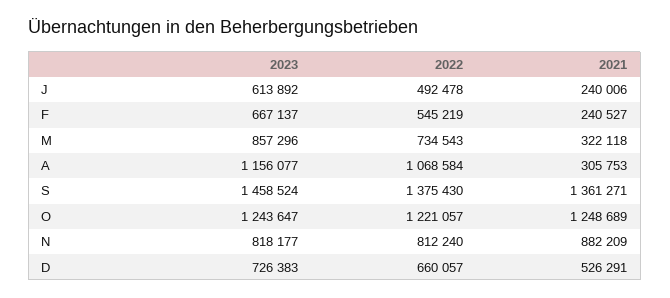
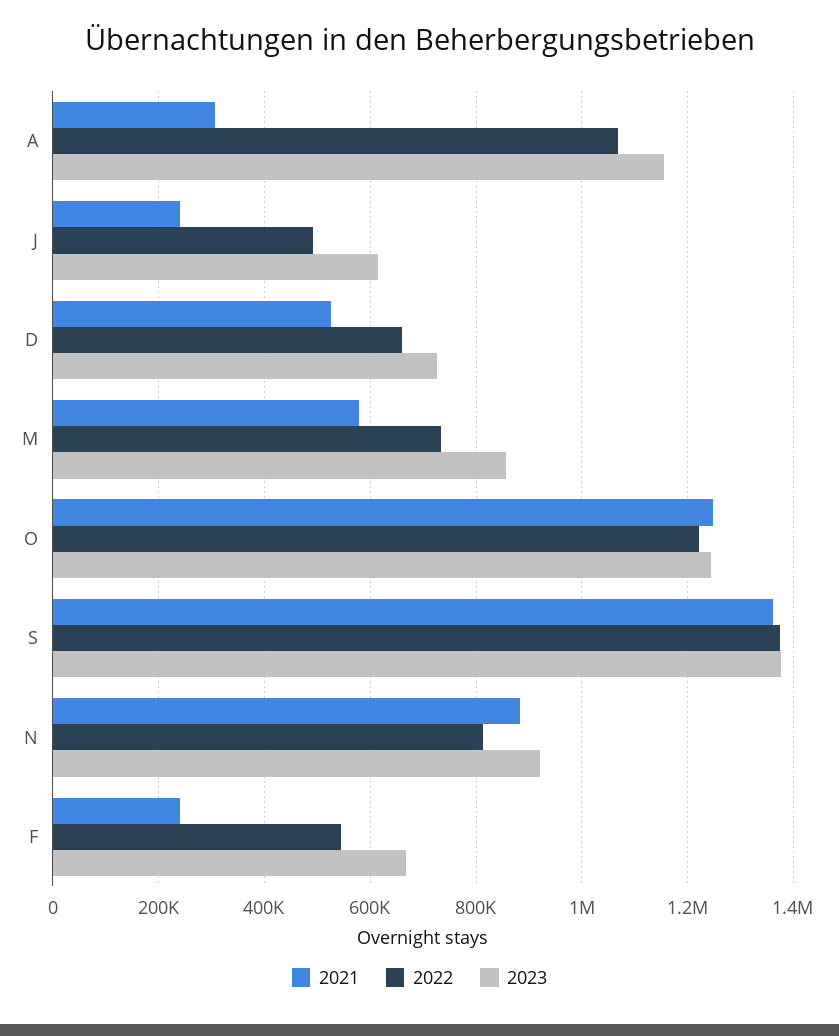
  {
    "2023": {
      "J": 613892,
      "F": 667137,
      "M": 857296,
      "A": 1156077,
-     "S": 1458524,
+     "S": 1380000,
      "O": 1243647,
-     "N": 818177,
+     "N": 920000,
      "D": 726383
    },
    "2022": {
      "J": 492478,
      "F": 545219,
      "M": 734543,
      "A": 1068584,
      "S": 1375430,
      "O": 1221057,
      "N": 812240,
      "D": 660057
    },
    "2021": {
      "J": 240006,
      "F": 240527,
-     "M": 322118,
+     "M": 580000,
      "A": 305753,
      "S": 1361271,
      "O": 1248689,
      "N": 882209,
      "D": 526291
    }
  }

